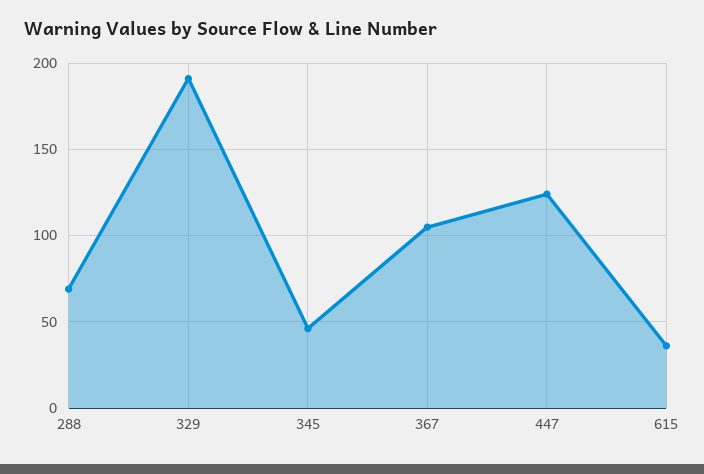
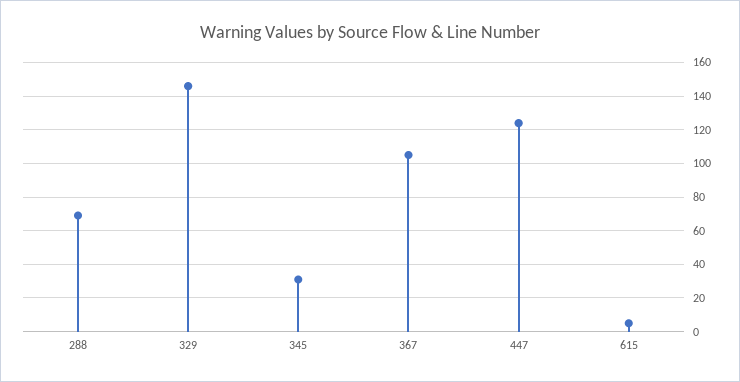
  {
    "288": 70,
-   "329": 190,
+   "329": 145,
-   "345": 45,
+   "345": 30,
    "367": 105,
    "447": 125,
-   "615": 35
+   "615": 5
  }

